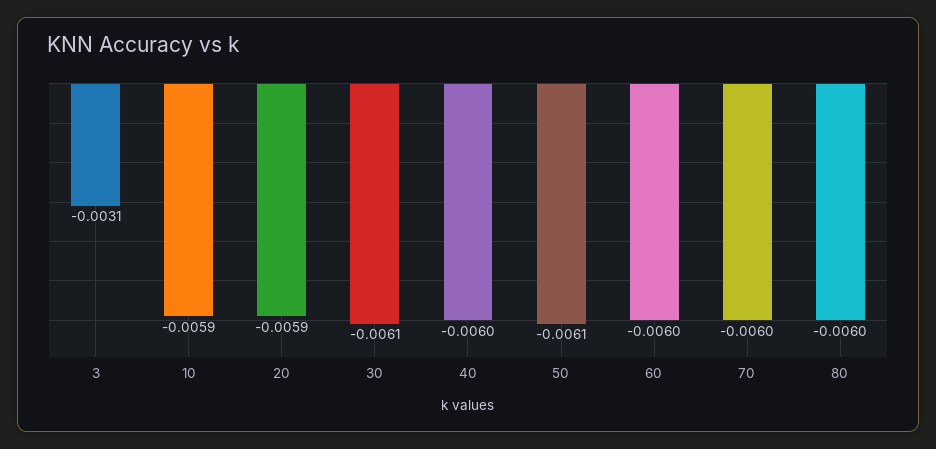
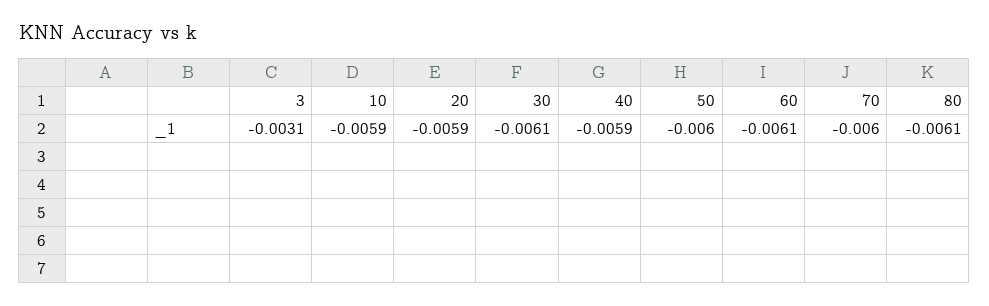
  {
    "3": -0.0031,
    "10": -0.0059,
    "20": -0.0059,
    "30": -0.0061,
-   "40": -0.006,
+   "40": -0.0059,
-   "50": -0.0061,
+   "50": -0.006,
-   "60": -0.006,
+   "60": -0.0061,
    "70": -0.006,
-   "80": -0.006
+   "80": -0.0061
  }

